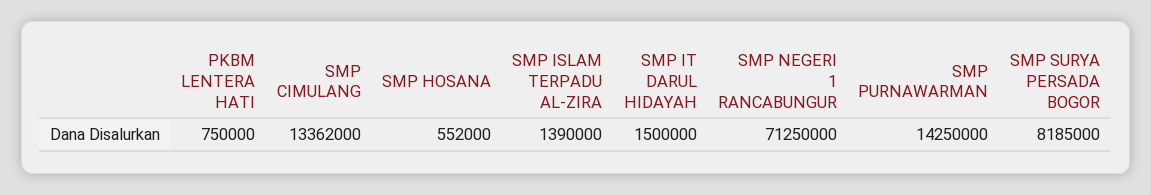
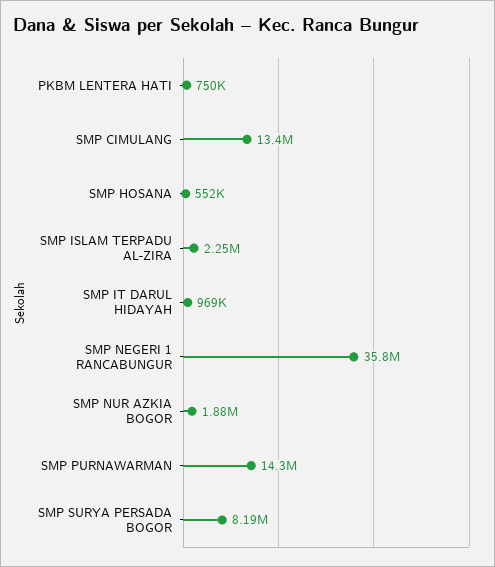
  {
    "PKBM LENTERA HATI": 750000,
    "SMP CIMULANG": 13362000,
    "SMP HOSANA": 552000,
-   "SMP ISLAM TERPADU AL-ZIRA": 1390000,
+   "SMP ISLAM TERPADU AL-ZIRA": 2250000,
-   "SMP IT DARUL HIDAYAH": 1500000,
+   "SMP IT DARUL HIDAYAH": 969000,
-   "SMP NEGERI 1 RANCABUNGUR": 71250000,
+   "SMP NEGERI 1 RANCABUNGUR": 35800000,
    "SMP PURNAWARMAN": 14250000,
-   "SMP SURYA PERSADA BOGOR": 8185000
+   "SMP SURYA PERSADA BOGOR": 8185000,
+   "SMP NUR AZKIA BOGOR": 1880000
  }

